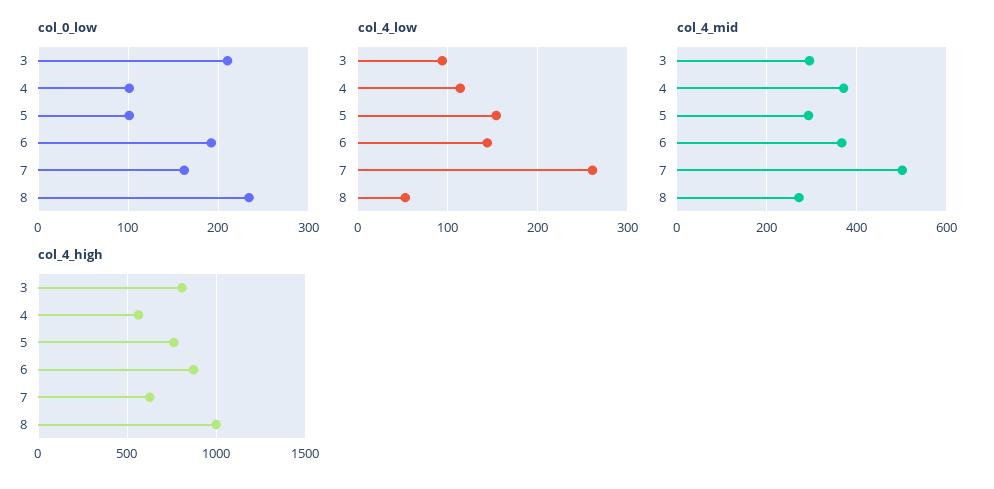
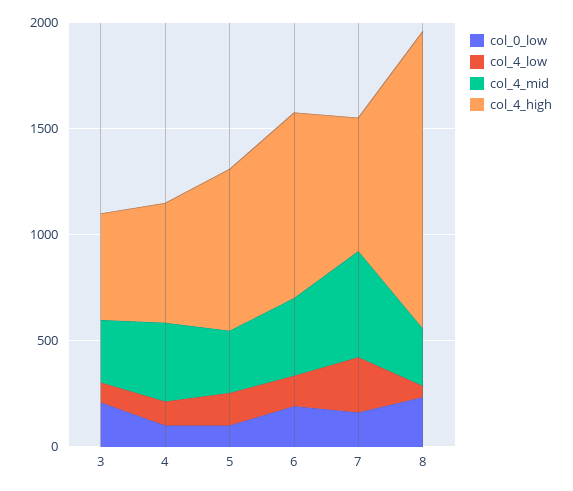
  {
    "col_0_low": {
      "3": 210,
      "4": 100,
      "5": 100,
      "6": 190,
      "7": 160,
      "8": 230
    },
    "col_4_low": {
      "3": 90,
      "4": 110,
      "5": 150,
      "6": 140,
      "7": 260,
      "8": 50
    },
    "col_4_mid": {
      "3": 300,
      "4": 380,
      "5": 300,
      "6": 360,
      "7": 500,
      "8": 280
    },
    "col_4_high": {
-     "3": 800,
+     "3": 500,
      "4": 550,
      "5": 750,
      "6": 850,
      "7": 650,
-     "8": 1000
+     "8": 1400
    }
  }

